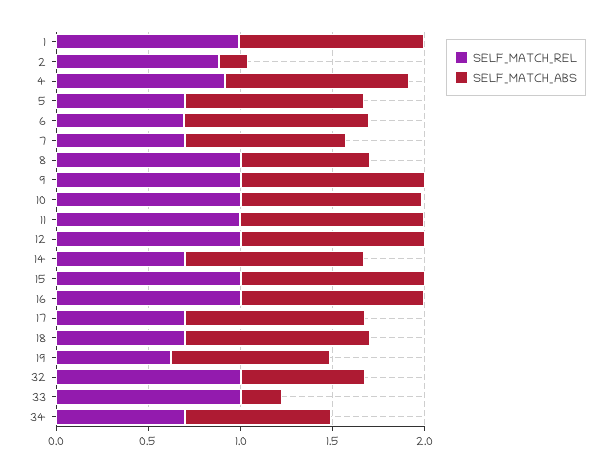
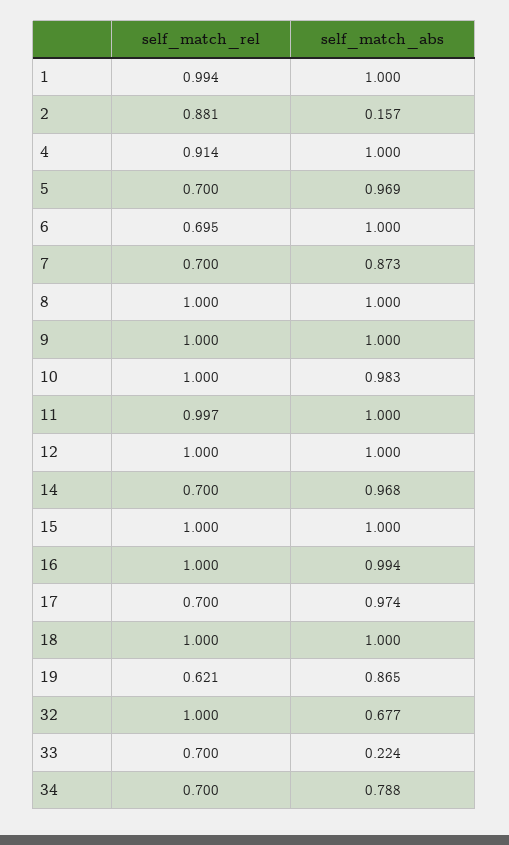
  {
    "SELF_MATCH_REL": {
      "1": 0.994,
      "2": 0.881,
      "4": 0.914,
      "5": 0.7,
      "6": 0.695,
      "7": 0.7,
      "8": 1,
      "9": 1,
      "10": 1,
      "11": 0.997,
      "12": 1,
      "14": 0.7,
      "15": 1,
      "16": 1,
      "17": 0.7,
-     "18": 0.7,
+     "18": 1,
      "19": 0.621,
      "32": 1,
-     "33": 1,
+     "33": 0.7,
      "34": 0.7
    },
    "SELF_MATCH_ABS": {
      "1": 1,
      "2": 0.157,
      "4": 1,
      "5": 0.969,
      "6": 1,
      "7": 0.873,
-     "8": 0.7,
+     "8": 1,
      "9": 1,
      "10": 0.983,
      "11": 1,
      "12": 1,
      "14": 0.968,
      "15": 1,
      "16": 0.994,
      "17": 0.974,
      "18": 1,
      "19": 0.865,
      "32": 0.677,
      "33": 0.224,
      "34": 0.788
    }
  }

